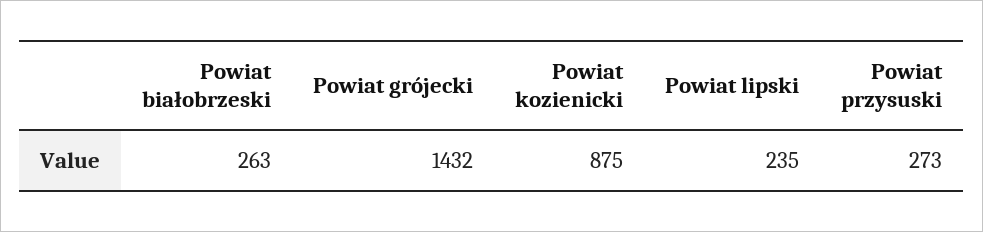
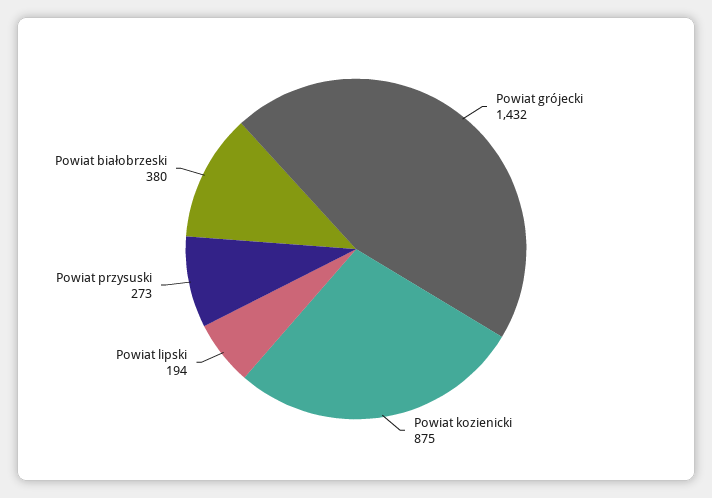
  {
-   "Powiat białobrzeski": 263,
+   "Powiat białobrzeski": 380,
    "Powiat grójecki": 1432,
    "Powiat kozienicki": 875,
-   "Powiat lipski": 235,
+   "Powiat lipski": 194,
    "Powiat przysuski": 273
  }

